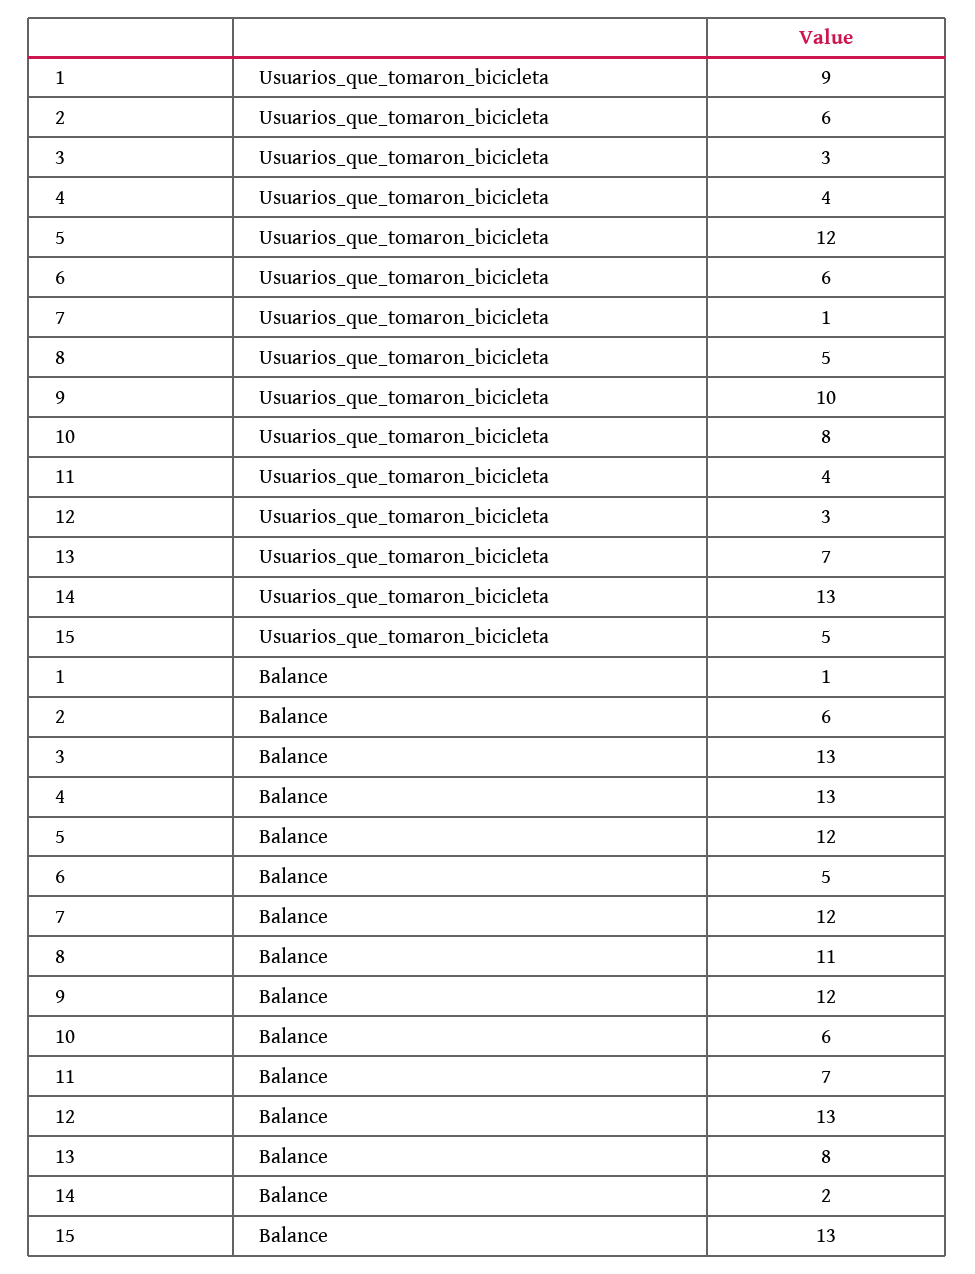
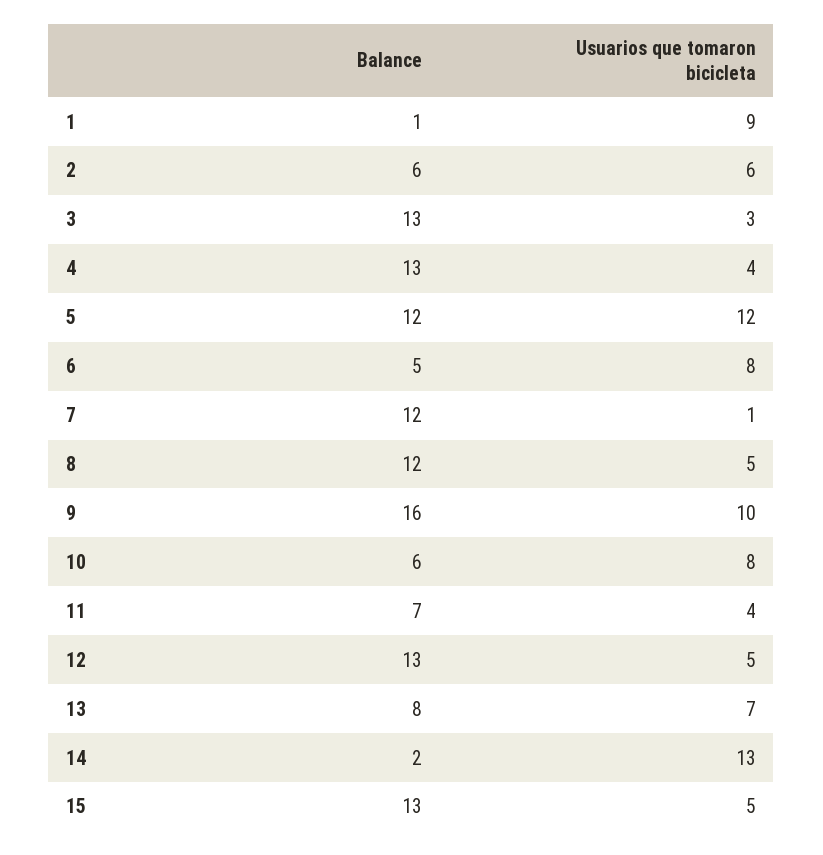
  {
    "1": {
      "Usuarios_que_tomaron_bicicleta": 9,
      "Balance": 1
    },
    "2": {
      "Usuarios_que_tomaron_bicicleta": 6,
      "Balance": 6
    },
    "3": {
      "Usuarios_que_tomaron_bicicleta": 3,
      "Balance": 13
    },
    "4": {
      "Usuarios_que_tomaron_bicicleta": 4,
      "Balance": 13
    },
    "5": {
      "Usuarios_que_tomaron_bicicleta": 12,
      "Balance": 12
    },
    "6": {
-     "Usuarios_que_tomaron_bicicleta": 6,
+     "Usuarios_que_tomaron_bicicleta": 8,
      "Balance": 5
    },
    "7": {
      "Usuarios_que_tomaron_bicicleta": 1,
      "Balance": 12
    },
    "8": {
      "Usuarios_que_tomaron_bicicleta": 5,
-     "Balance": 11
+     "Balance": 12
    },
    "9": {
      "Usuarios_que_tomaron_bicicleta": 10,
-     "Balance": 12
+     "Balance": 16
    },
    "10": {
      "Usuarios_que_tomaron_bicicleta": 8,
      "Balance": 6
    },
    "11": {
      "Usuarios_que_tomaron_bicicleta": 4,
      "Balance": 7
    },
    "12": {
-     "Usuarios_que_tomaron_bicicleta": 3,
+     "Usuarios_que_tomaron_bicicleta": 5,
      "Balance": 13
    },
    "13": {
      "Usuarios_que_tomaron_bicicleta": 7,
      "Balance": 8
    },
    "14": {
      "Usuarios_que_tomaron_bicicleta": 13,
      "Balance": 2
    },
    "15": {
      "Usuarios_que_tomaron_bicicleta": 5,
      "Balance": 13
    }
  }

